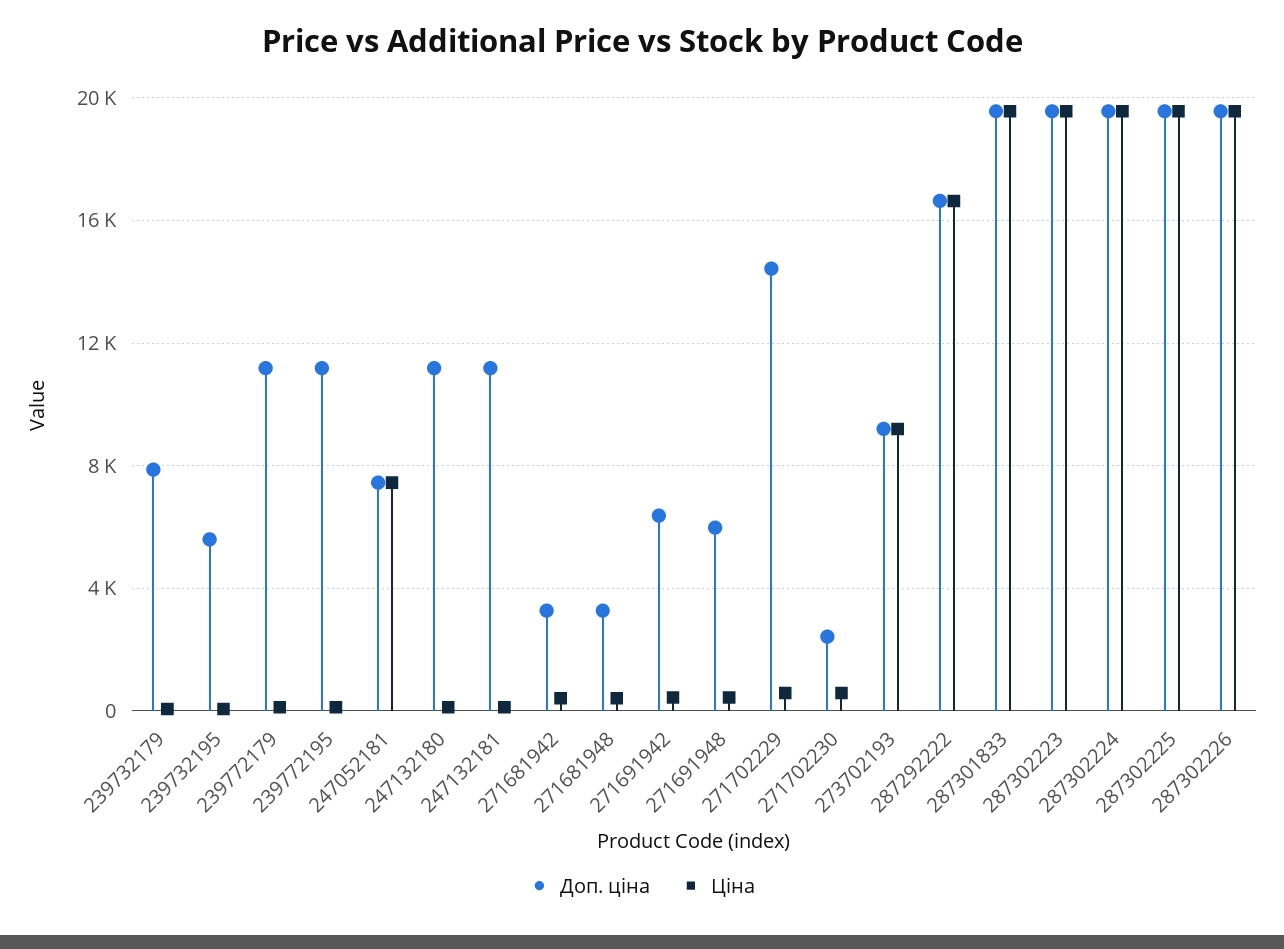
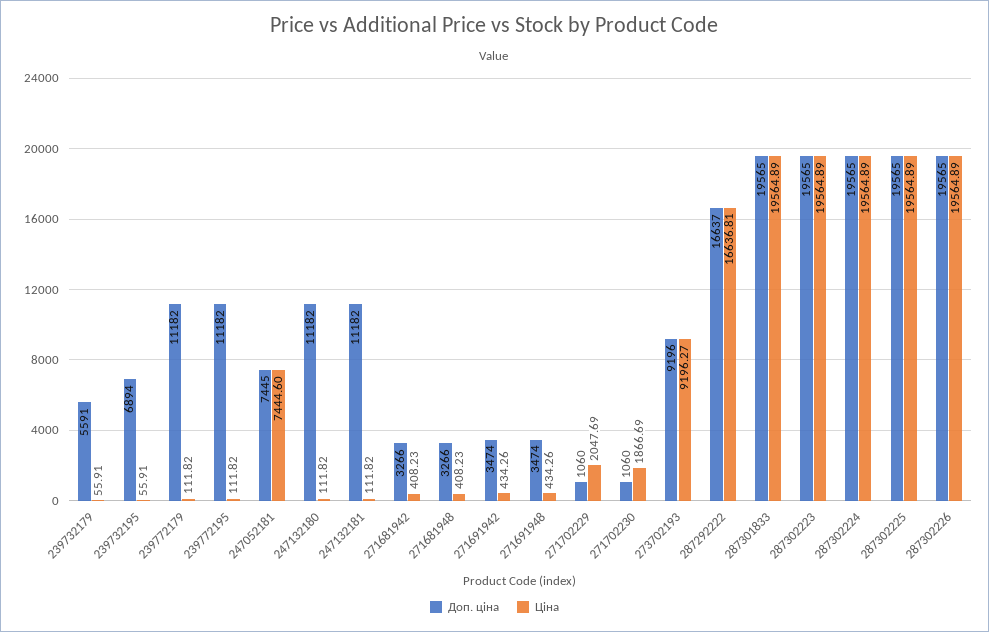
  {
    "Доп. ціна": {
-     "239732179": 8000,
+     "239732179": 5591,
-     "239732195": 5500,
+     "239732195": 6894,
      "239772179": 11182,
      "239772195": 11182,
      "247052181": 7445,
      "247132180": 11182,
      "247132181": 11182,
      "271681942": 3266,
      "271681948": 3266,
-     "271691942": 6500,
+     "271691942": 3474,
-     "271691948": 6000,
+     "271691948": 3474,
-     "271702229": 14500,
+     "271702229": 1060,
-     "271702230": 2500,
+     "271702230": 1060,
      "273702193": 9196,
      "287292222": 16637,
      "287301833": 19565,
      "287302223": 19565,
      "287302224": 19565,
      "287302225": 19565,
      "287302226": 19565
    },
    "Ціна": {
      "239732179": 55.91,
      "239732195": 55.91,
      "239772179": 111.82,
      "239772195": 111.82,
      "247052181": 7444.6,
      "247132180": 111.82,
      "247132181": 111.82,
      "271681942": 408.23,
      "271681948": 408.23,
      "271691942": 434.26,
      "271691948": 434.26,
-     "271702229": 500,
+     "271702229": 2047.69,
-     "271702230": 500,
+     "271702230": 1866.69,
      "273702193": 9196.27,
      "287292222": 16636.81,
      "287301833": 19564.89,
      "287302223": 19564.89,
      "287302224": 19564.89,
      "287302225": 19564.89,
      "287302226": 19564.89
    }
  }

